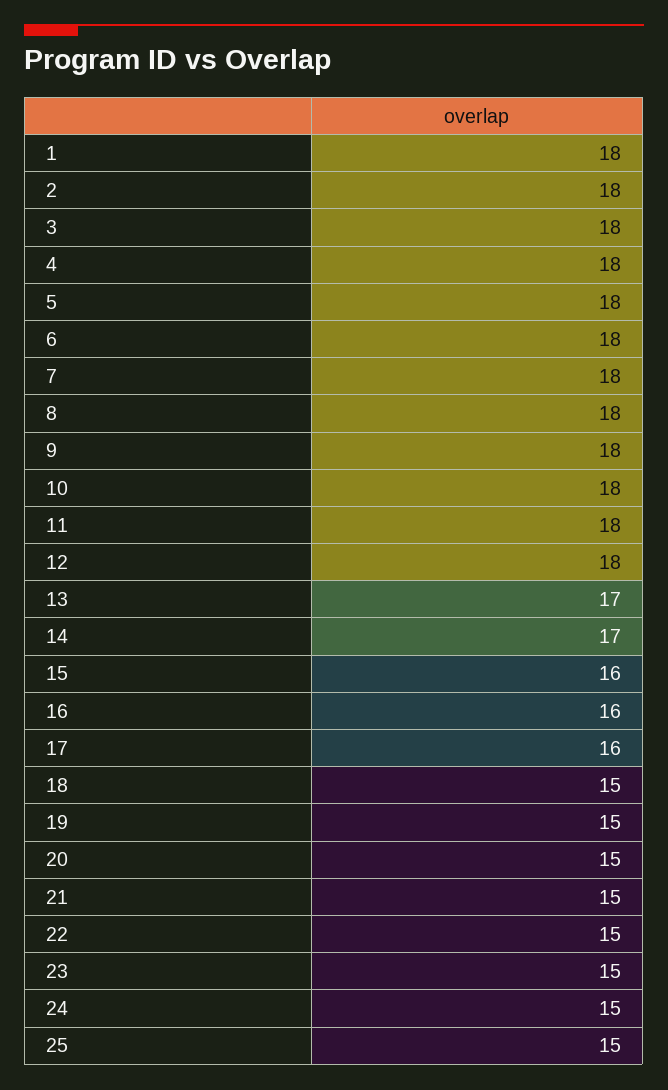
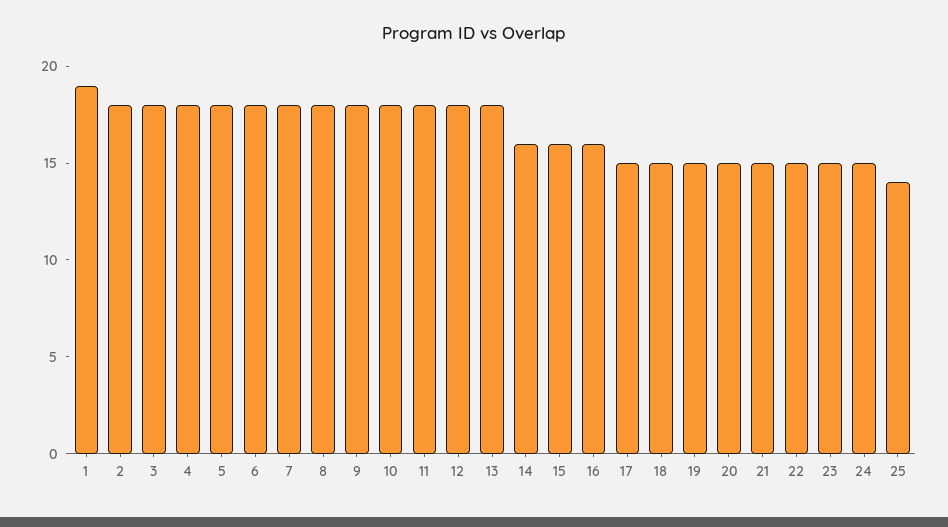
  {
-   "1": 18,
+   "1": 19,
    "2": 18,
    "3": 18,
    "4": 18,
    "5": 18,
    "6": 18,
    "7": 18,
    "8": 18,
    "9": 18,
    "10": 18,
    "11": 18,
    "12": 18,
-   "13": 17,
+   "13": 18,
-   "14": 17,
+   "14": 16,
    "15": 16,
    "16": 16,
-   "17": 16,
+   "17": 15,
    "18": 15,
    "19": 15,
    "20": 15,
    "21": 15,
    "22": 15,
    "23": 15,
    "24": 15,
-   "25": 15
+   "25": 14
  }

